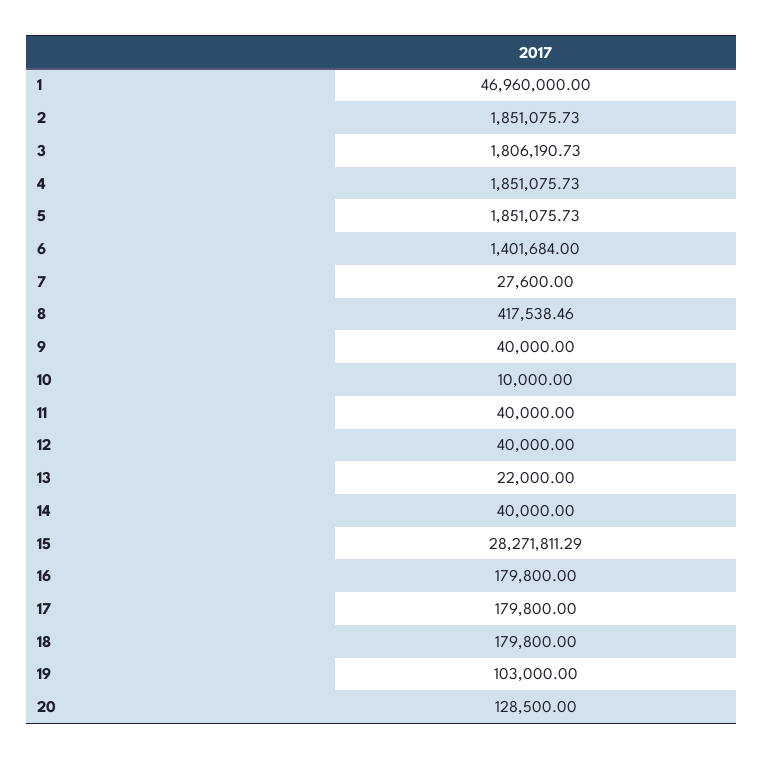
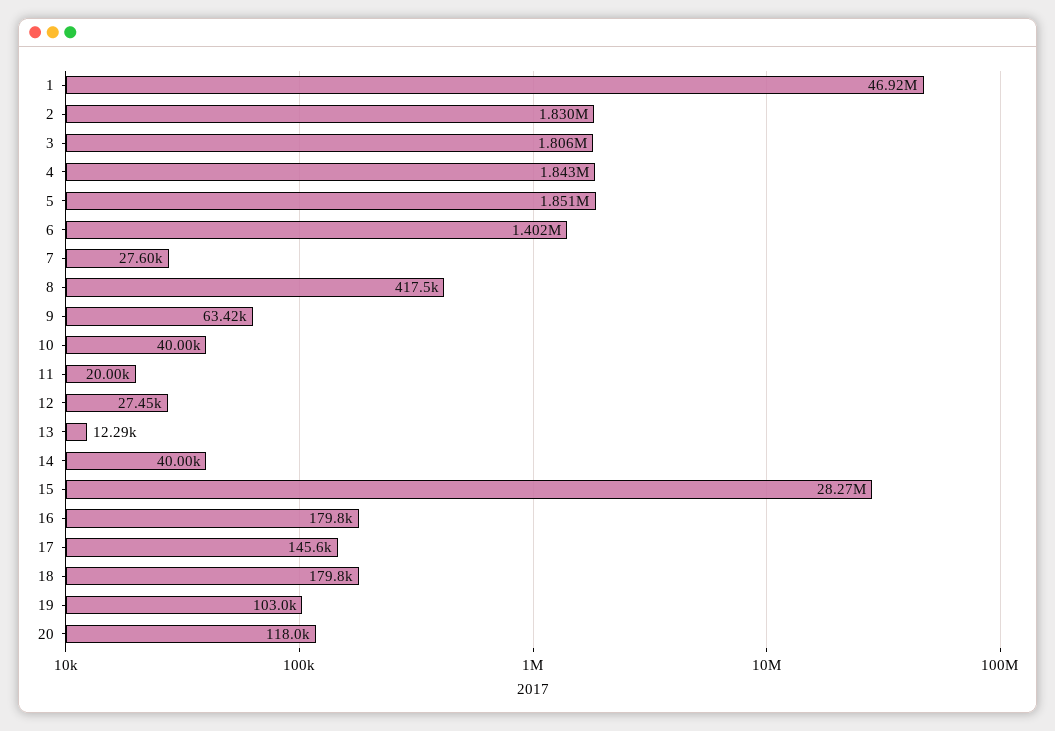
  {
-   "1": 46960000,
+   "1": 46920000,
-   "2": 1851075.73,
+   "2": 1830000,
    "3": 1806190.73,
-   "4": 1851075.73,
+   "4": 1843000,
    "5": 1851075.73,
    "6": 1401684,
    "7": 27600,
    "8": 417538.46,
-   "9": 40000,
+   "9": 63420,
-   "10": 10000,
+   "10": 40000,
-   "11": 40000,
+   "11": 20000,
-   "12": 40000,
+   "12": 27450,
-   "13": 22000,
+   "13": 12290,
    "14": 40000,
    "15": 28271811.29,
    "16": 179800,
-   "17": 179800,
+   "17": 145600,
    "18": 179800,
    "19": 103000,
-   "20": 128500
+   "20": 118000
  }

